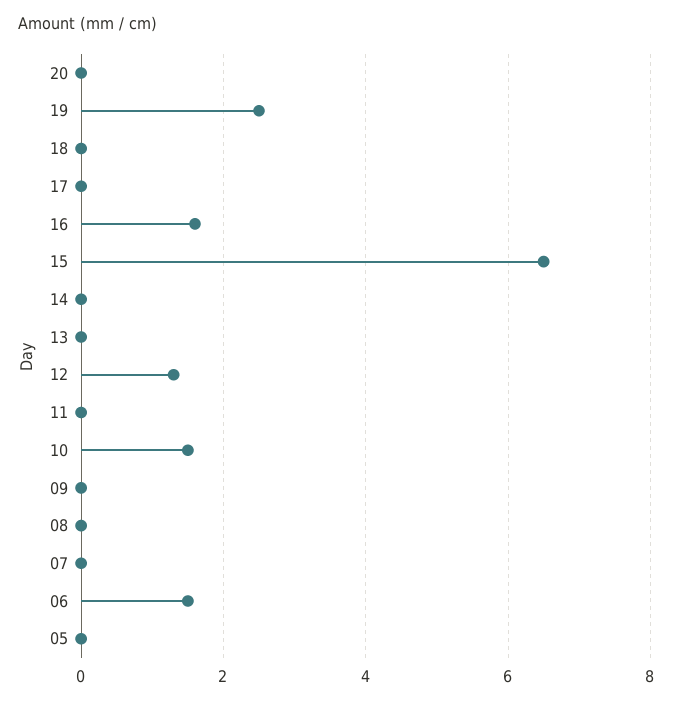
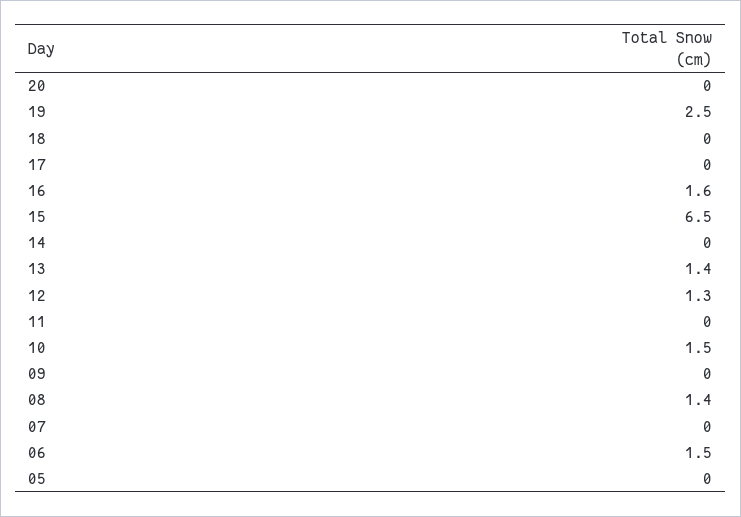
  {
    "20": 0,
    "19": 2.5,
    "18": 0,
    "17": 0,
    "16": 1.6,
    "15": 6.5,
    "14": 0,
-   "13": 0,
+   "13": 1.4,
    "12": 1.3,
    "11": 0,
    "10": 1.5,
    "09": 0,
-   "08": 0,
+   "08": 1.4,
    "07": 0,
    "06": 1.5,
    "05": 0
  }

